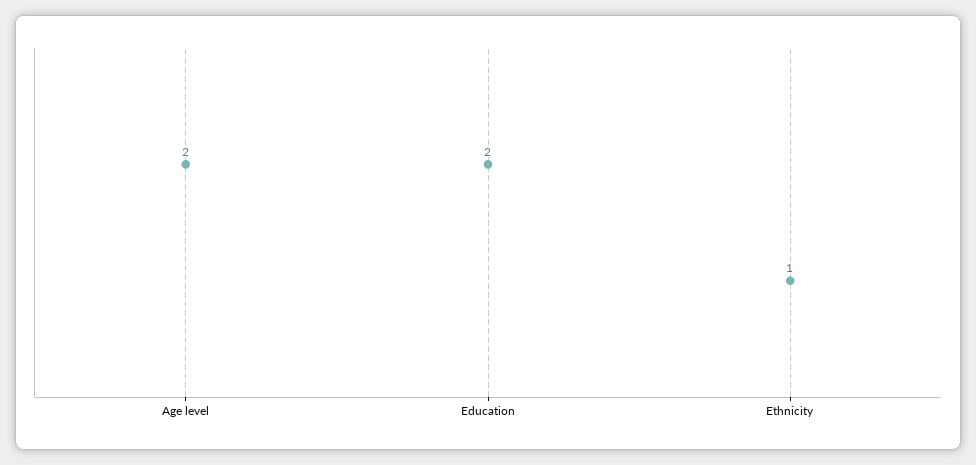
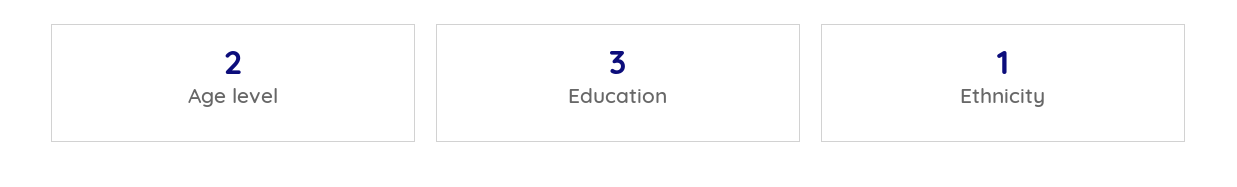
  {
    "Age level": 2,
-   "Education": 2,
+   "Education": 3,
    "Ethnicity": 1
  }

